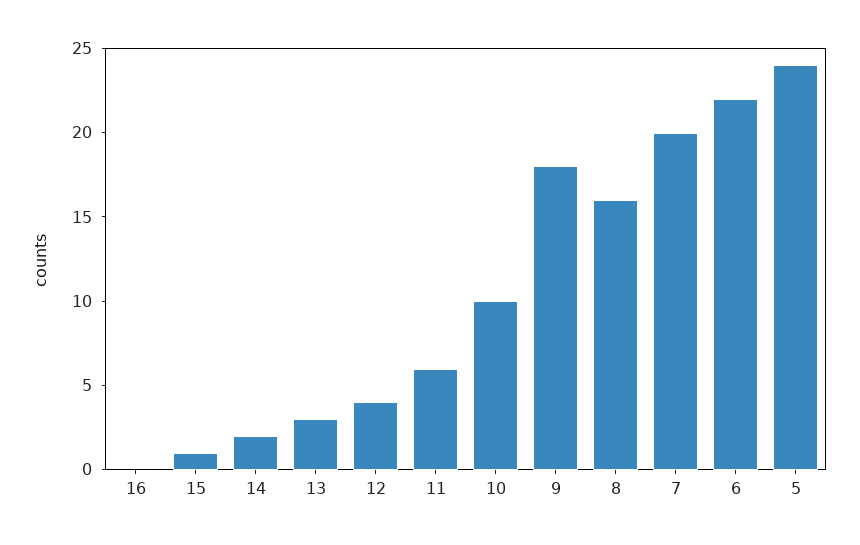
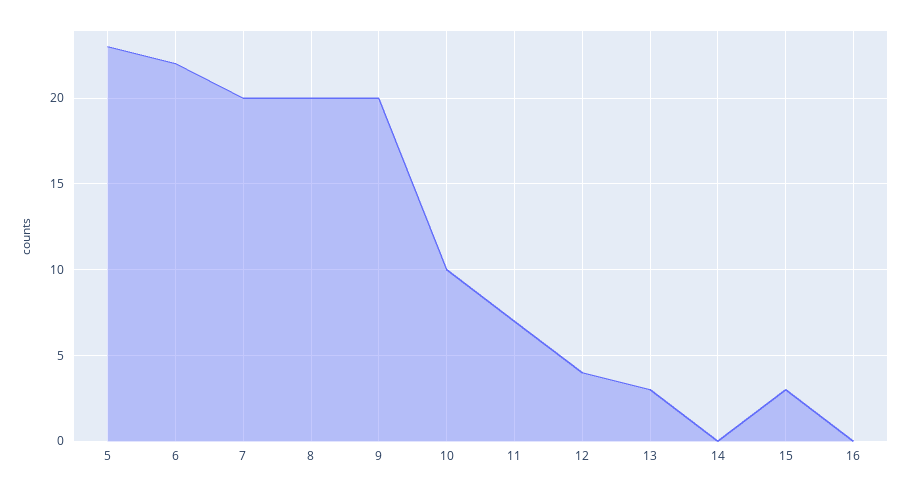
  {
    "16": 0,
-   "15": 1,
+   "15": 3,
-   "14": 2,
+   "14": 0,
    "13": 3,
    "12": 4,
-   "11": 6,
+   "11": 7,
    "10": 10,
-   "9": 18,
+   "9": 20,
-   "8": 16,
+   "8": 20,
    "7": 20,
    "6": 22,
-   "5": 24
+   "5": 23
  }

